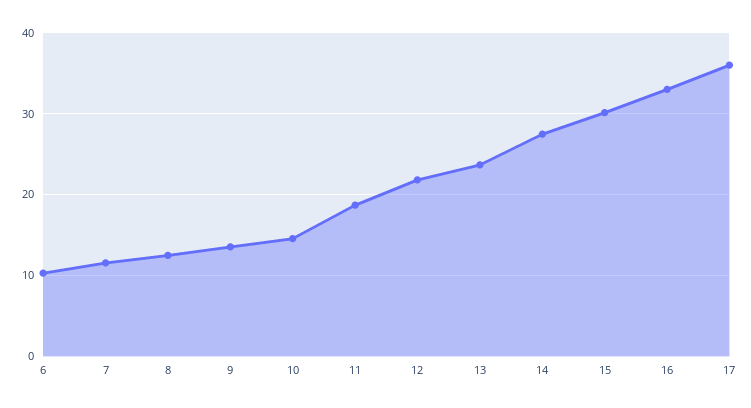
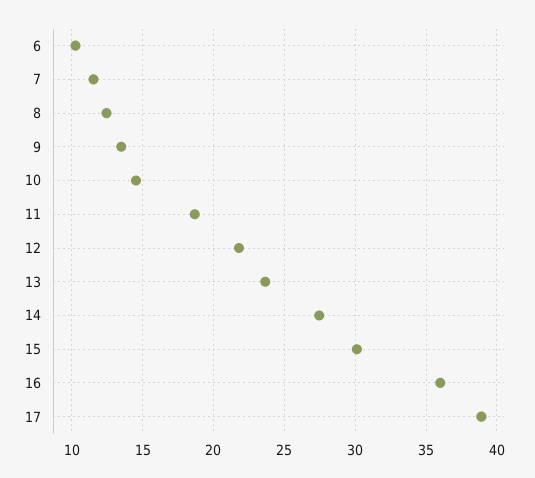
  {
    "6": 10.5,
    "7": 11.5,
    "8": 12.5,
    "9": 13.5,
    "10": 14.5,
    "11": 18.5,
    "12": 22,
    "13": 23.5,
    "14": 27.5,
    "15": 30,
-   "16": 33,
+   "16": 36,
-   "17": 36
+   "17": 39
  }

